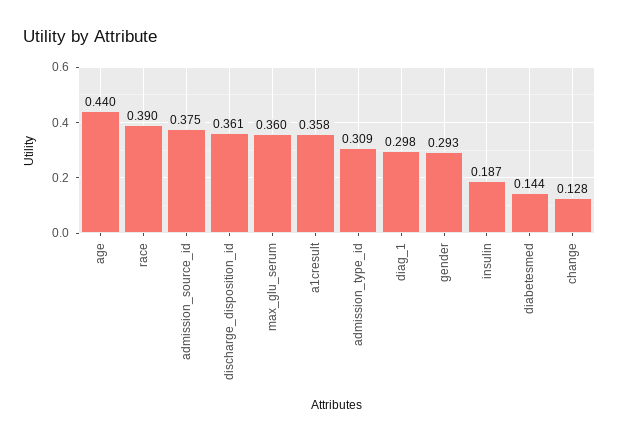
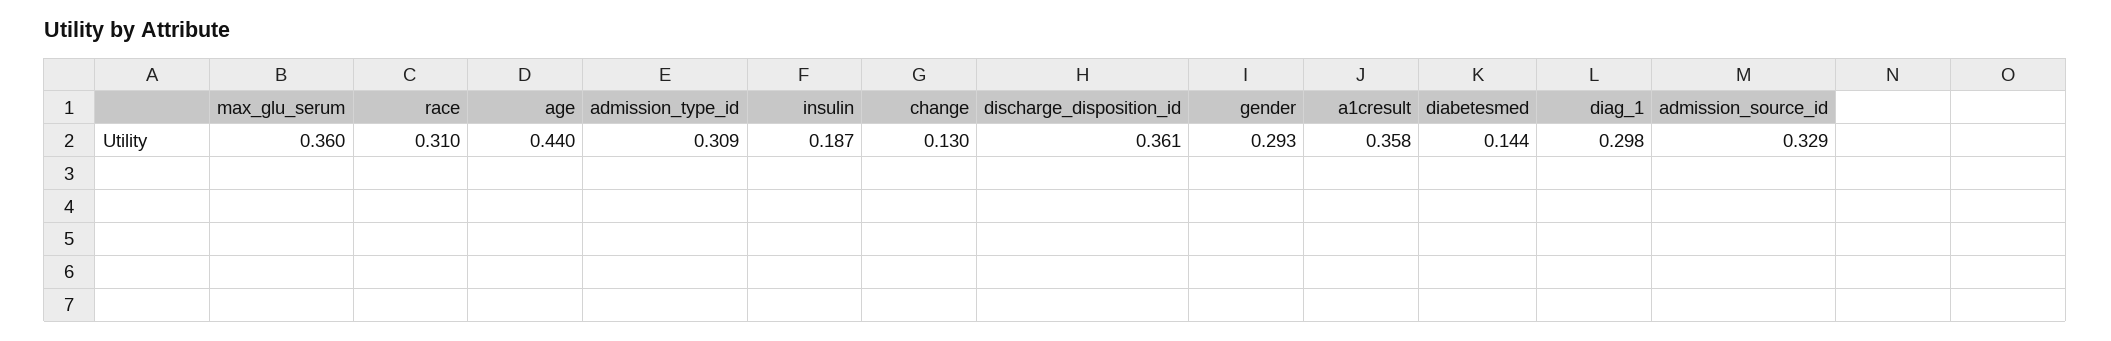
  {
    "age": 0.44,
-   "race": 0.39,
+   "race": 0.31,
-   "admission_source_id": 0.375,
+   "admission_source_id": 0.329,
    "discharge_disposition_id": 0.361,
    "max_glu_serum": 0.36,
    "a1cresult": 0.358,
    "admission_type_id": 0.309,
    "diag_1": 0.298,
    "gender": 0.293,
    "insulin": 0.187,
    "diabetesmed": 0.144,
-   "change": 0.128
+   "change": 0.13
  }

